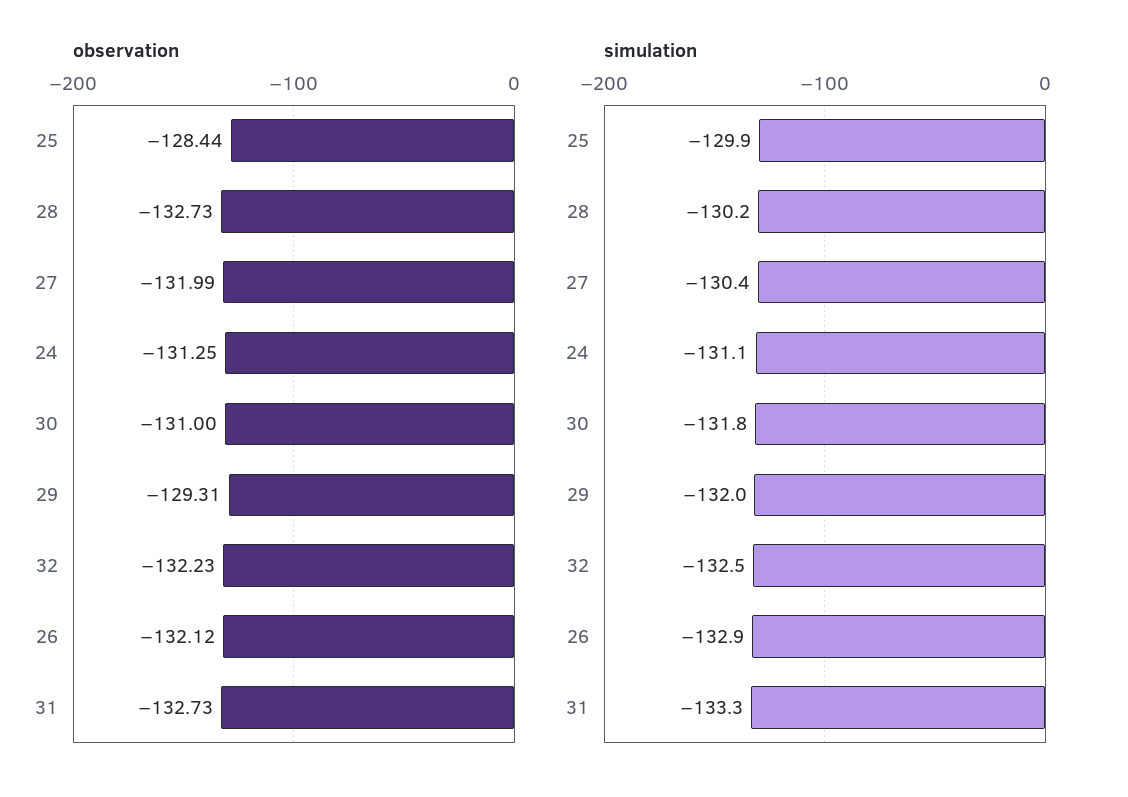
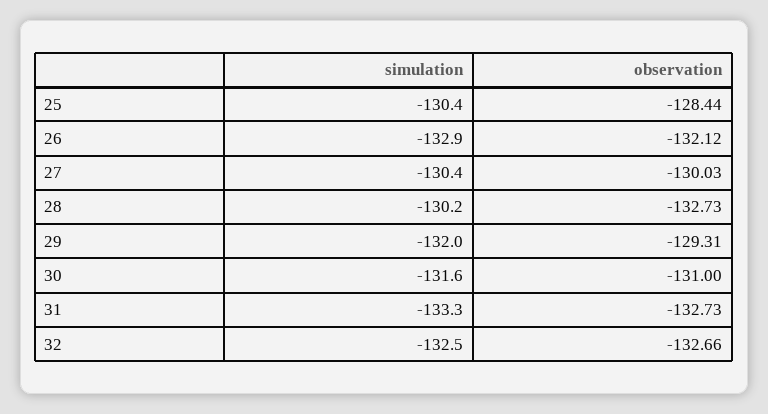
  {
    "observation": {
      "25": -128.44,
      "28": -132.73,
-     "27": -131.99,
+     "27": -130.03,
-     "24": -131.25,
      "30": -131,
      "29": -129.31,
-     "32": -132.23,
+     "32": -132.66,
      "26": -132.12,
      "31": -132.73
    },
    "simulation": {
-     "25": -129.9,
+     "25": -130.4,
      "28": -130.2,
      "27": -130.4,
-     "24": -131.1,
-     "30": -131.8,
+     "30": -131.6,
      "29": -132,
      "32": -132.5,
      "26": -132.9,
      "31": -133.3
    }
  }

